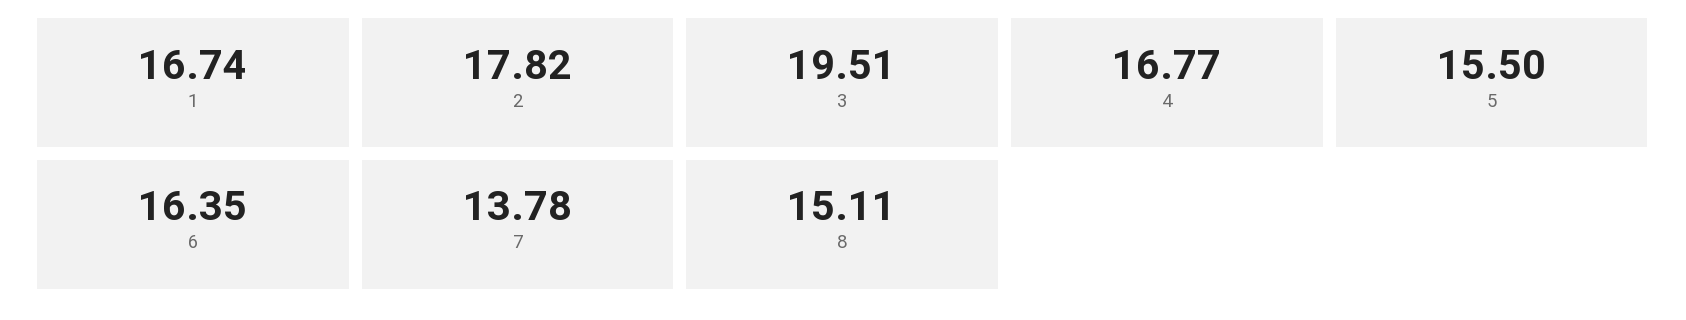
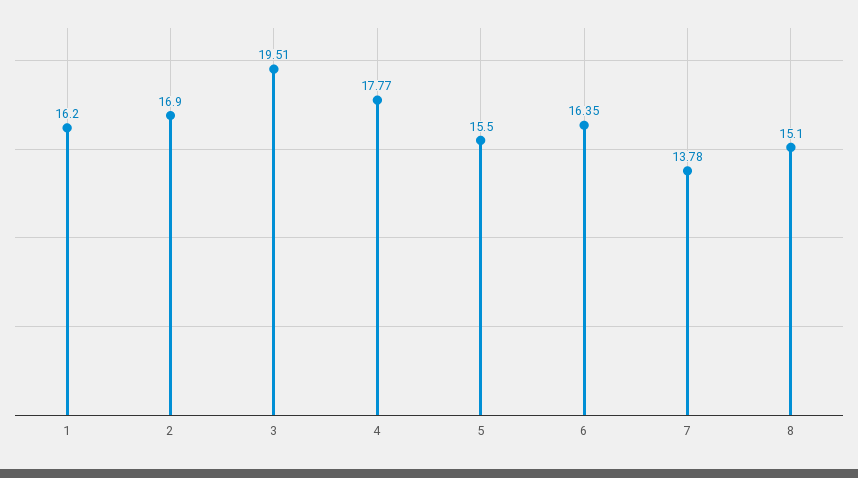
  {
-   "1": 16.74,
+   "1": 16.2,
-   "2": 17.82,
+   "2": 16.9,
    "3": 19.51,
-   "4": 16.77,
+   "4": 17.77,
    "5": 15.5,
    "6": 16.35,
    "7": 13.78,
-   "8": 15.11
+   "8": 15.1
  }

